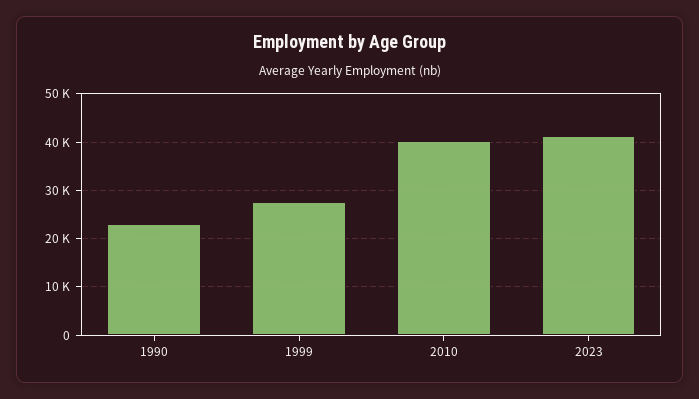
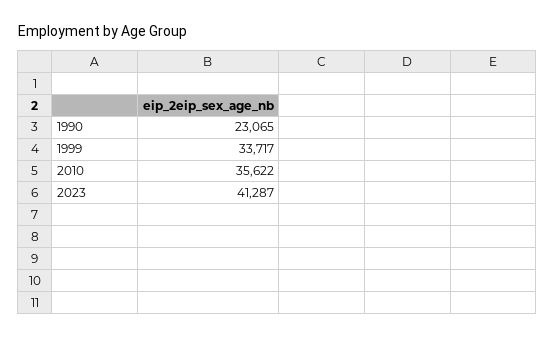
  {
    "1990": 23065,
-   "1999": 28000,
+   "1999": 33717,
-   "2010": 40000,
+   "2010": 35622,
    "2023": 41287
  }

